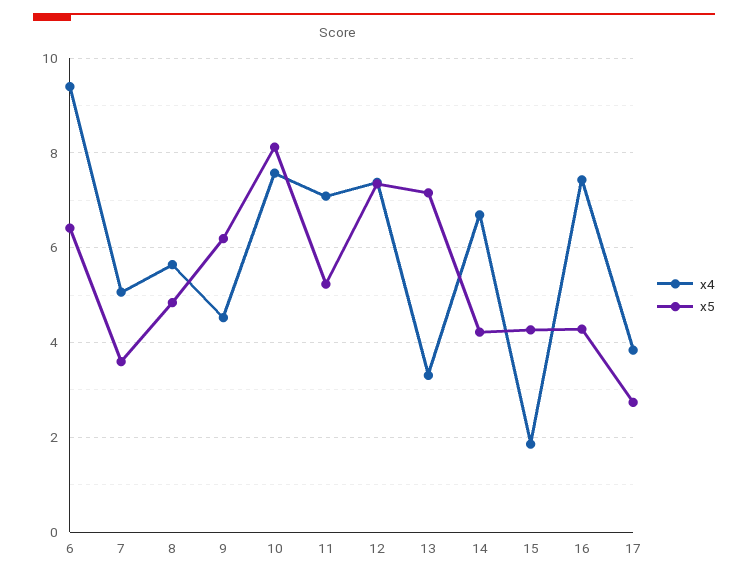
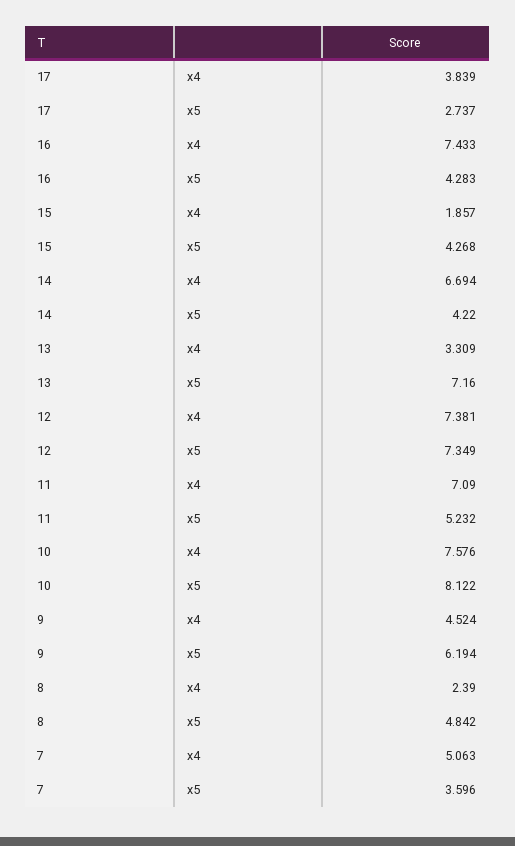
  {
    "x4": {
-     "6": 9.4,
      "7": 5.063,
-     "8": 5.6,
+     "8": 2.39,
      "9": 4.524,
      "10": 7.576,
      "11": 7.09,
      "12": 7.381,
      "13": 3.309,
      "14": 6.694,
      "15": 1.857,
      "16": 7.433,
      "17": 3.839
    },
    "x5": {
-     "6": 6.4,
      "7": 3.596,
      "8": 4.842,
      "9": 6.194,
      "10": 8.122,
      "11": 5.232,
      "12": 7.349,
      "13": 7.16,
      "14": 4.22,
      "15": 4.268,
      "16": 4.283,
      "17": 2.737
    }
  }

